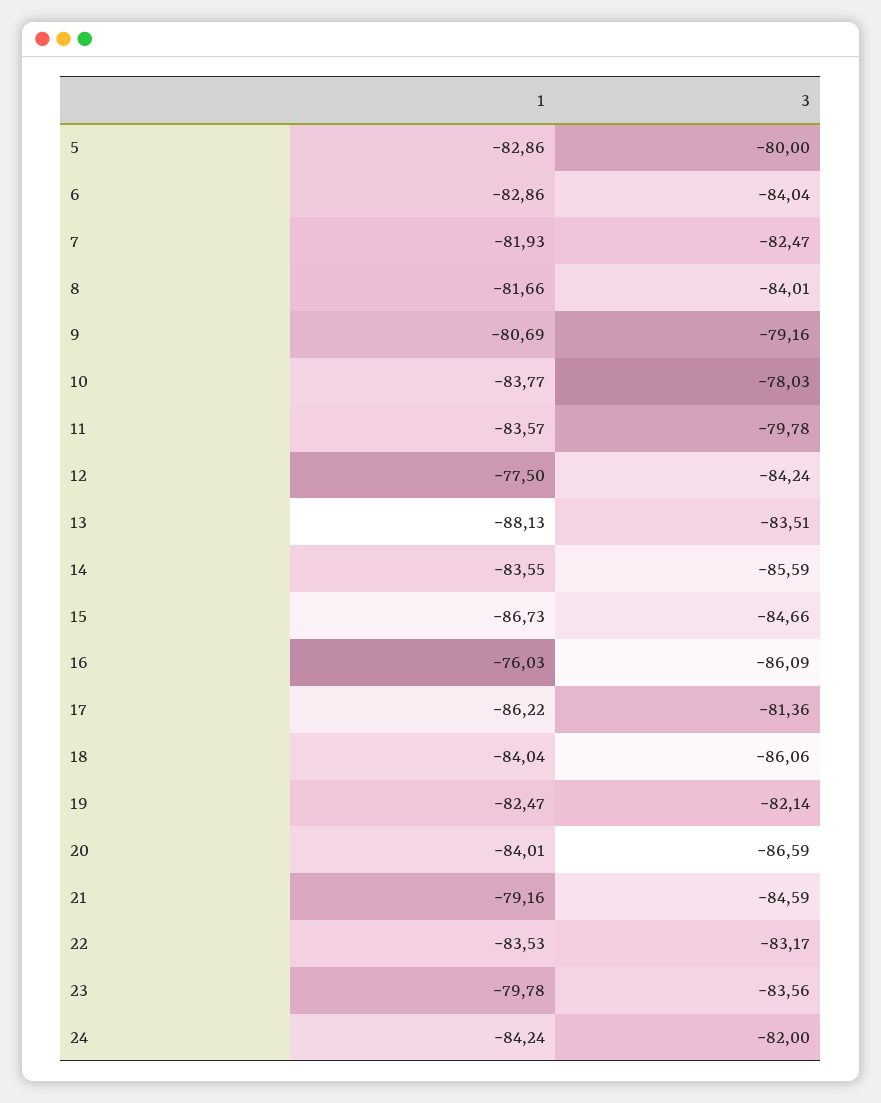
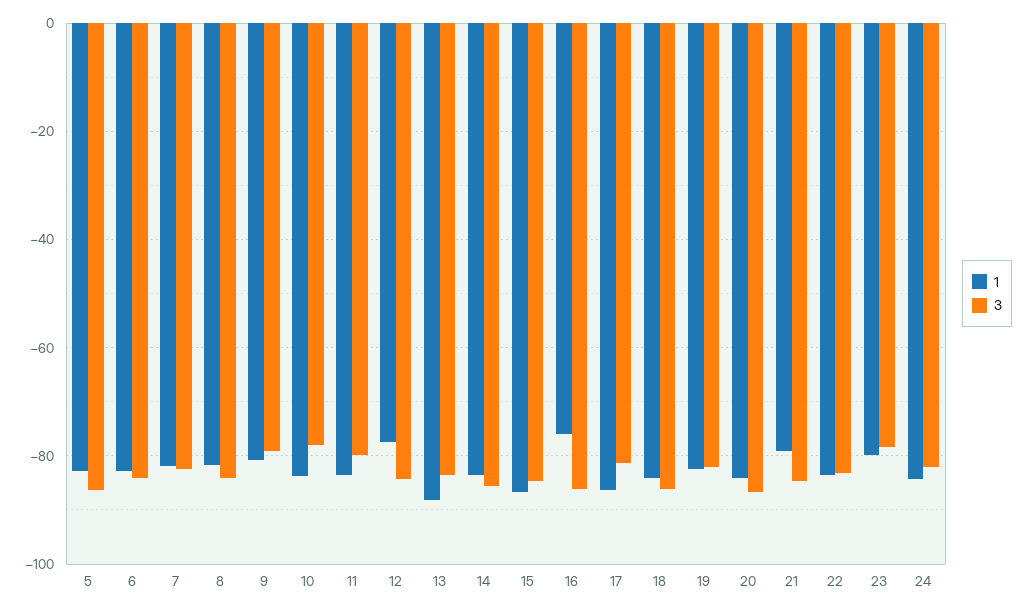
  {
    "1": {
      "5": -82.86,
      "6": -82.86,
      "7": -81.93,
      "8": -81.66,
      "9": -80.69,
      "10": -83.77,
      "11": -83.57,
      "12": -77.5,
      "13": -88.13,
      "14": -83.55,
      "15": -86.73,
      "16": -76.03,
      "17": -86.22,
      "18": -84.04,
      "19": -82.47,
      "20": -84.01,
      "21": -79.16,
      "22": -83.53,
      "23": -79.78,
      "24": -84.24
    },
    "3": {
-     "5": -80,
+     "5": -86,
      "6": -84.04,
      "7": -82.47,
      "8": -84.01,
      "9": -79.16,
      "10": -78.03,
      "11": -79.78,
      "12": -84.24,
      "13": -83.51,
      "14": -85.59,
      "15": -84.66,
      "16": -86.09,
      "17": -81.36,
      "18": -86.06,
      "19": -82.14,
      "20": -86.59,
      "21": -84.59,
      "22": -83.17,
-     "23": -83.56,
+     "23": -78,
      "24": -82
    }
  }

